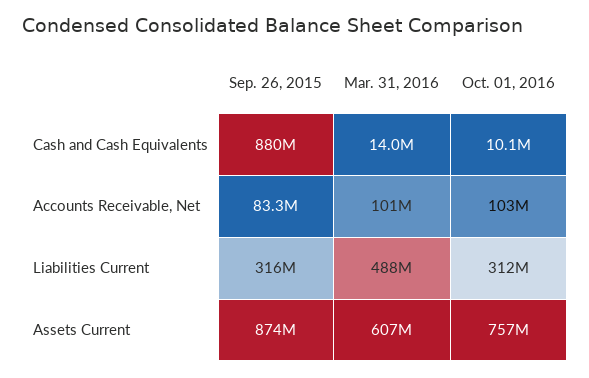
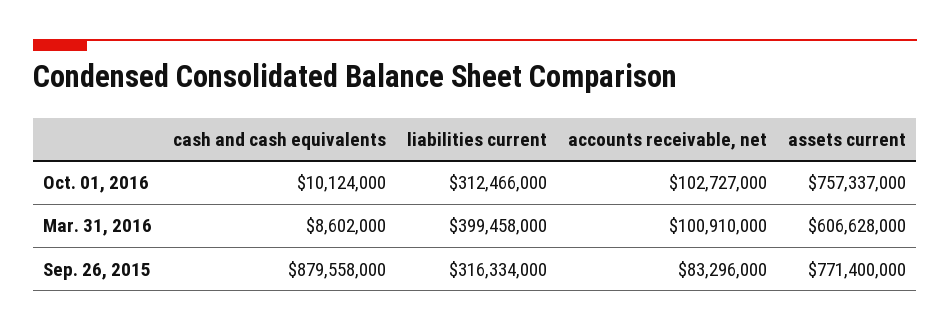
  {
    "Sep. 26, 2015": {
      "Cash and Cash Equivalents": 879558000,
      "Accounts Receivable, Net": 83296000,
      "Liabilities Current": 316334000,
-     "Assets Current": 874000000
+     "Assets Current": 771400000
    },
    "Mar. 31, 2016": {
-     "Cash and Cash Equivalents": 14000000,
+     "Cash and Cash Equivalents": 8602000,
      "Accounts Receivable, Net": 100910000,
-     "Liabilities Current": 488000000,
+     "Liabilities Current": 399458000,
      "Assets Current": 606628000
    },
    "Oct. 01, 2016": {
      "Cash and Cash Equivalents": 10124000,
      "Accounts Receivable, Net": 102727000,
      "Liabilities Current": 312466000,
      "Assets Current": 757337000
    }
  }

